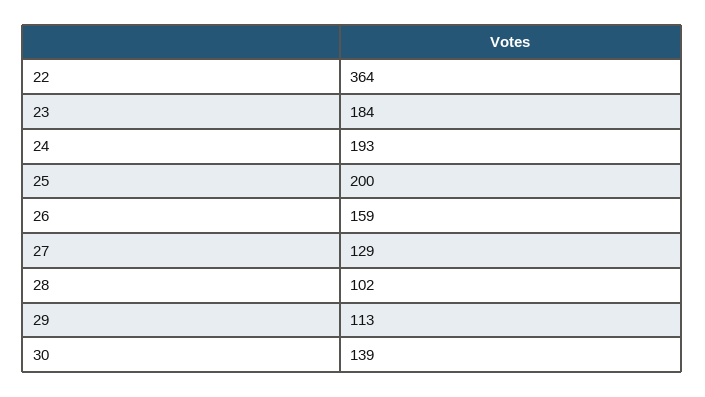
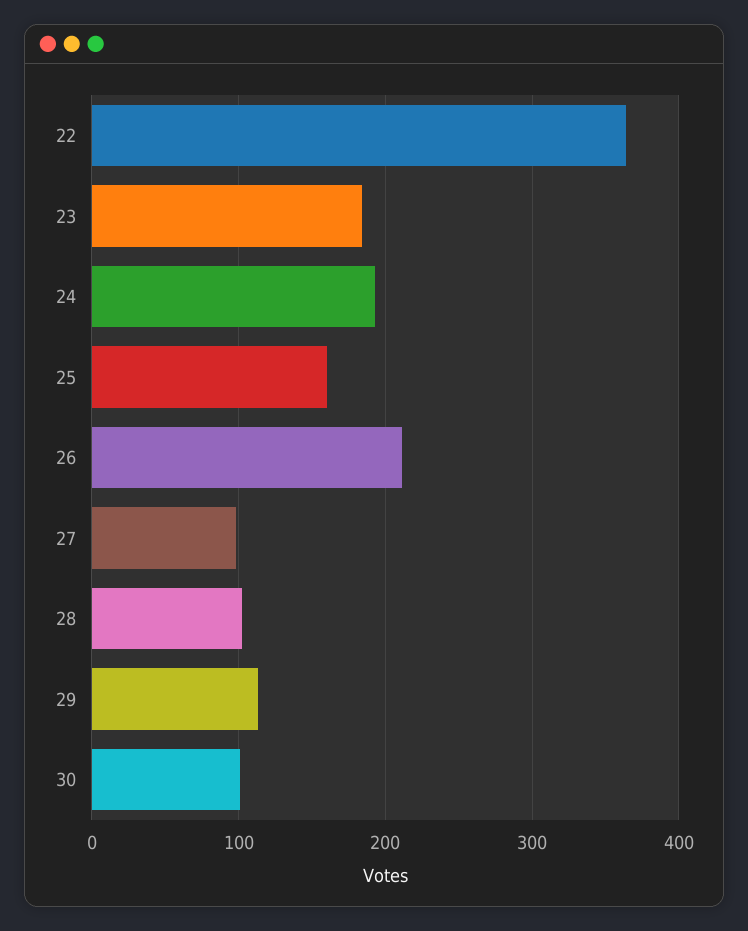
  {
    "22": 364,
    "23": 184,
    "24": 193,
-   "25": 200,
+   "25": 160,
-   "26": 159,
+   "26": 210,
-   "27": 129,
+   "27": 100,
    "28": 102,
    "29": 113,
-   "30": 139
+   "30": 100
  }

